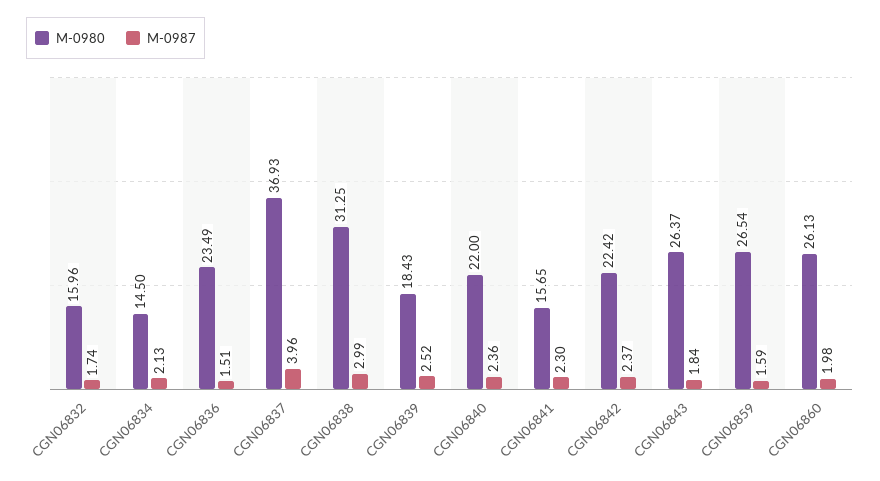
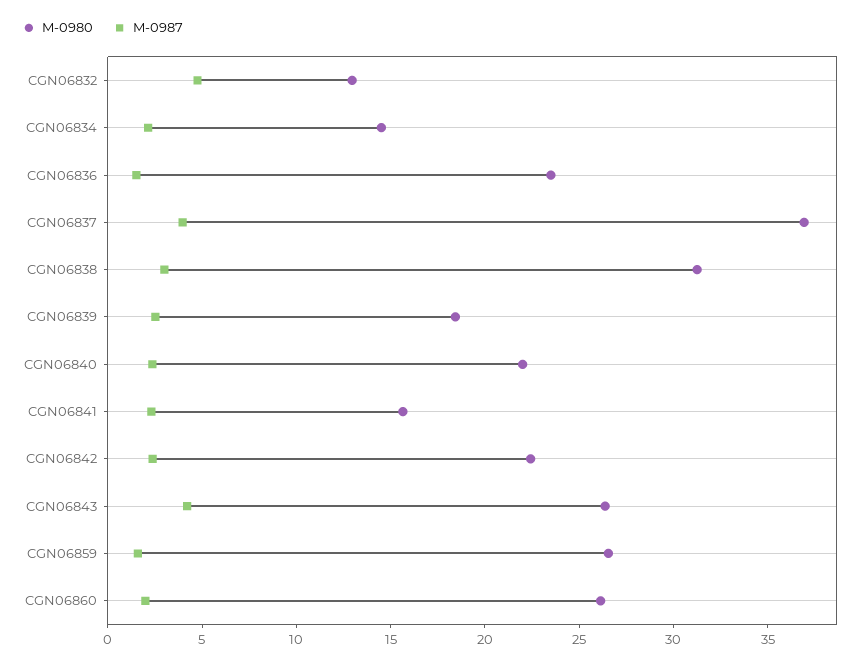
  {
    "M-0980": {
-     "CGN06832": 15.96,
+     "CGN06832": 13,
      "CGN06834": 14.5,
      "CGN06836": 23.49,
      "CGN06837": 36.93,
      "CGN06838": 31.25,
      "CGN06839": 18.43,
      "CGN06840": 22,
      "CGN06841": 15.65,
      "CGN06842": 22.42,
      "CGN06843": 26.37,
      "CGN06859": 26.54,
      "CGN06860": 26.13
    },
    "M-0987": {
-     "CGN06832": 1.74,
+     "CGN06832": 5,
      "CGN06834": 2.13,
      "CGN06836": 1.51,
      "CGN06837": 3.96,
      "CGN06838": 2.99,
      "CGN06839": 2.52,
      "CGN06840": 2.36,
      "CGN06841": 2.3,
      "CGN06842": 2.37,
-     "CGN06843": 1.84,
+     "CGN06843": 4,
      "CGN06859": 1.59,
      "CGN06860": 1.98
    }
  }

